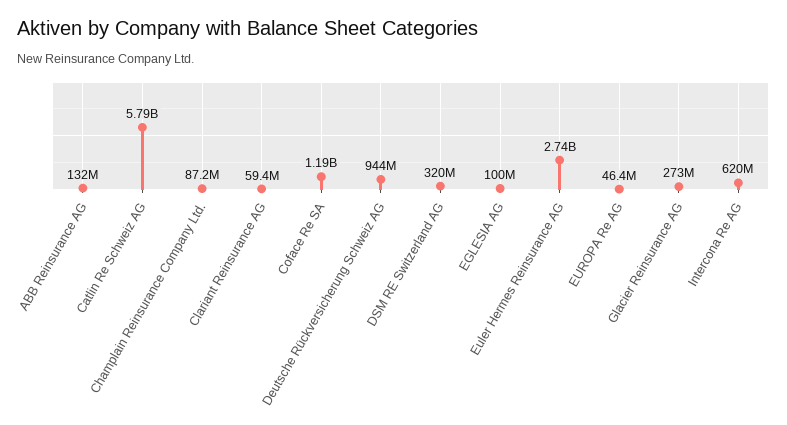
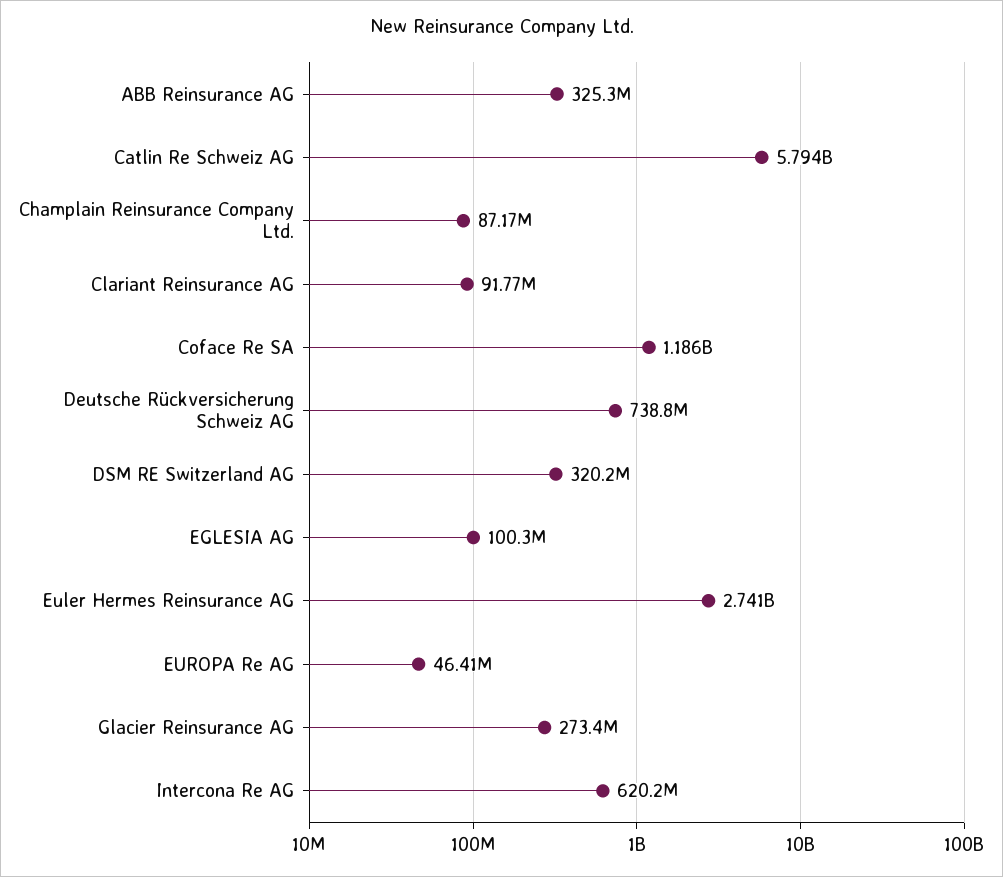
  {
-   "ABB Reinsurance AG": 132000000,
+   "ABB Reinsurance AG": 325300000,
    "Catlin Re Schweiz AG": 5794000000,
    "Champlain Reinsurance Company Ltd.": 87170000,
-   "Clariant Reinsurance AG": 59400000,
+   "Clariant Reinsurance AG": 91770000,
    "Coface Re SA": 1186000000,
-   "Deutsche Rückversicherung Schweiz AG": 944000000,
+   "Deutsche Rückversicherung Schweiz AG": 738800000,
    "DSM RE Switzerland AG": 320200000,
    "EGLESIA AG": 100300000,
    "Euler Hermes Reinsurance AG": 2741000000,
    "EUROPA Re AG": 46410000,
    "Glacier Reinsurance AG": 273400000,
    "Intercona Re AG": 620200000
  }

